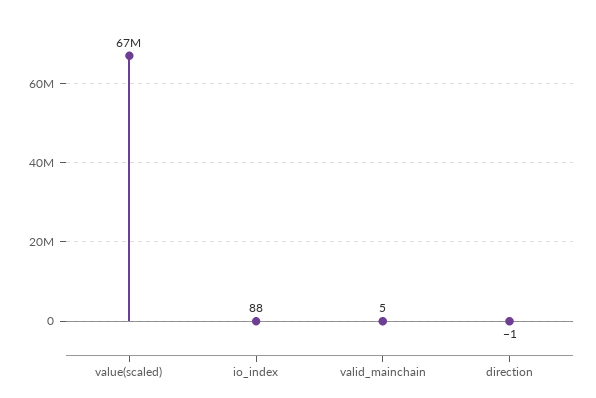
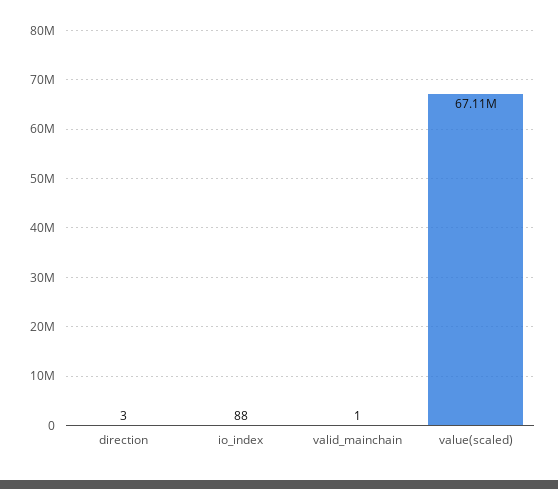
  {
    "value(scaled)": 67110000,
    "io_index": 88,
-   "valid_mainchain": 5,
+   "valid_mainchain": 1,
-   "direction": -1
+   "direction": 3
  }

